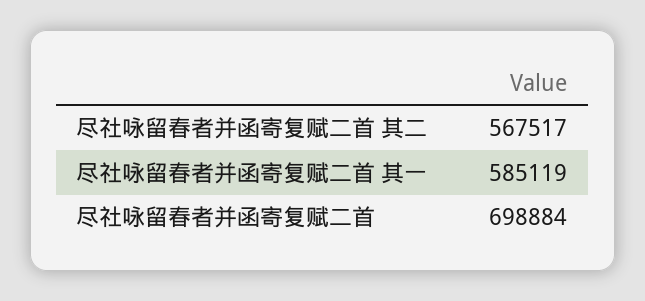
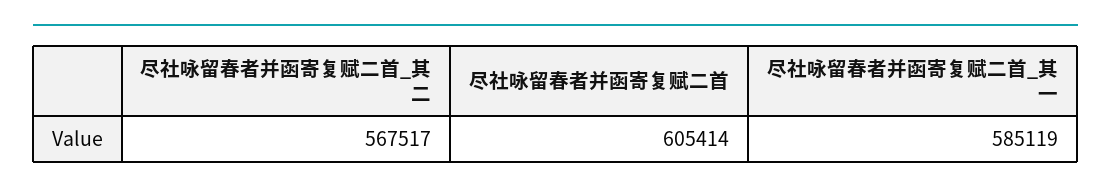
  {
    "尽社咏留春者并函寄复赋二首 其二": 567517,
    "尽社咏留春者并函寄复赋二首 其一": 585119,
-   "尽社咏留春者并函寄复赋二首": 698884
+   "尽社咏留春者并函寄复赋二首": 605414
  }

